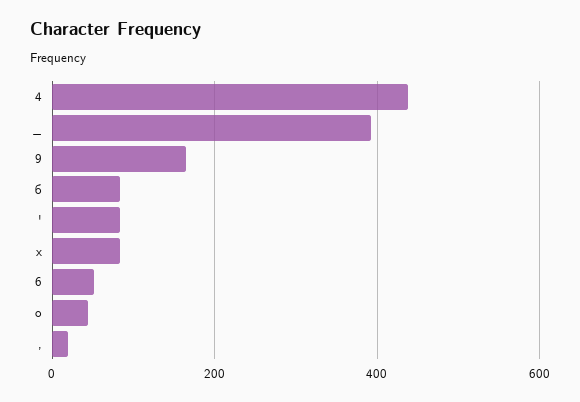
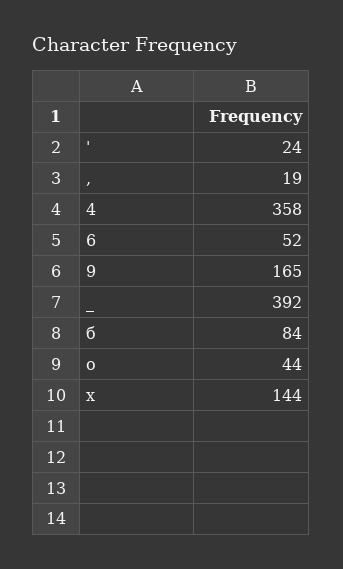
  {
-   "4": 440,
+   "4": 358,
    "_": 392,
    "9": 165,
    "б": 84,
-   "'": 80,
+   "'": 24,
-   "х": 80,
+   "х": 144,
    "6": 52,
    "о": 44,
    ",": 19
  }

